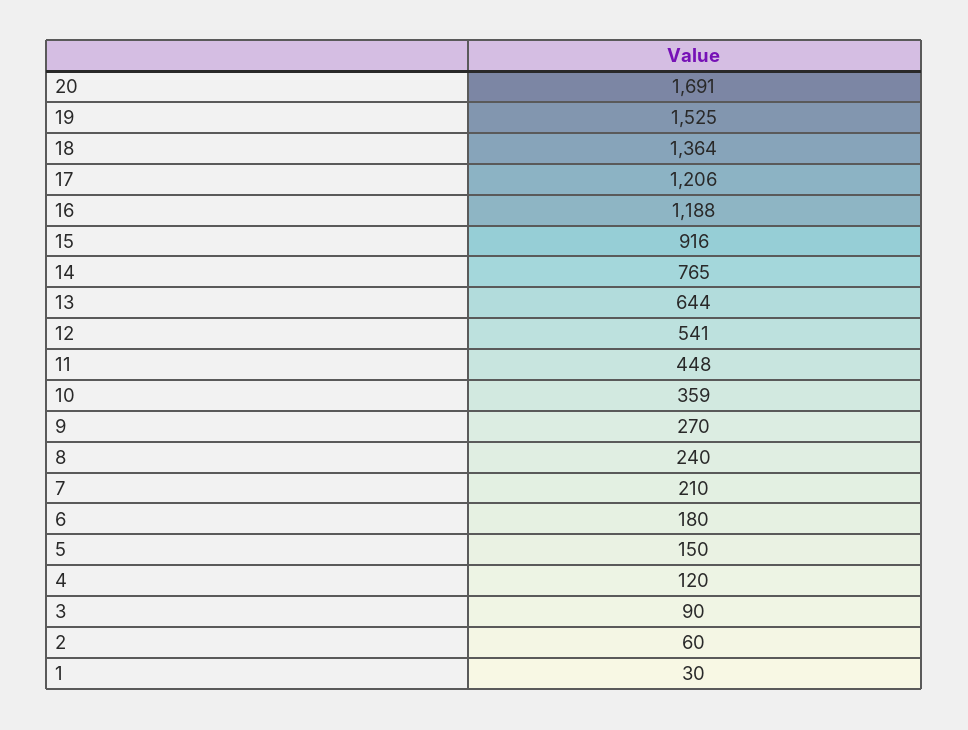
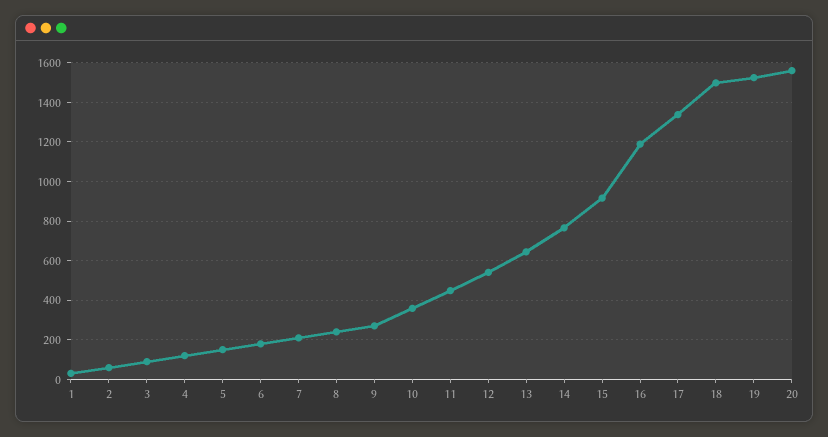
  {
-   "20": 1691,
+   "20": 1550,
    "19": 1525,
-   "18": 1364,
+   "18": 1500,
-   "17": 1206,
+   "17": 1350,
    "16": 1188,
    "15": 916,
    "14": 765,
    "13": 644,
    "12": 541,
    "11": 448,
    "10": 359,
    "9": 270,
    "8": 240,
    "7": 210,
    "6": 180,
    "5": 150,
    "4": 120,
    "3": 90,
    "2": 60,
    "1": 30
  }

